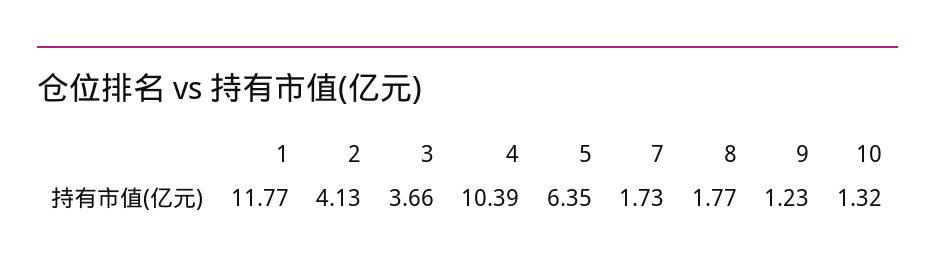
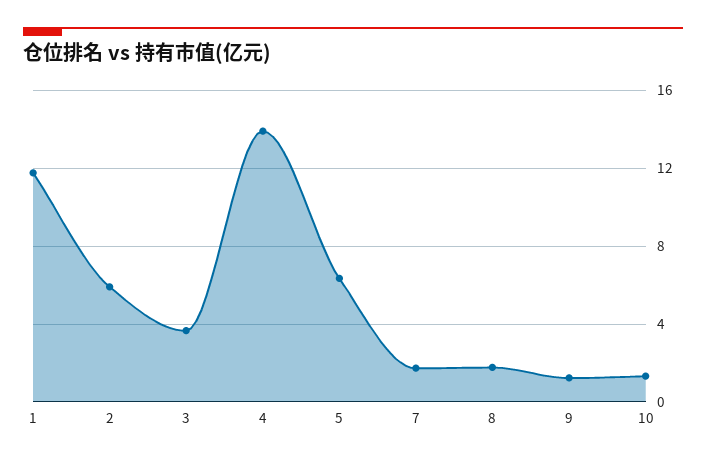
  {
    "1": 11.77,
-   "2": 4.13,
+   "2": 6,
    "3": 3.66,
-   "4": 10.39,
+   "4": 14,
    "5": 6.35,
    "7": 1.73,
    "8": 1.77,
    "9": 1.23,
    "10": 1.32
  }

